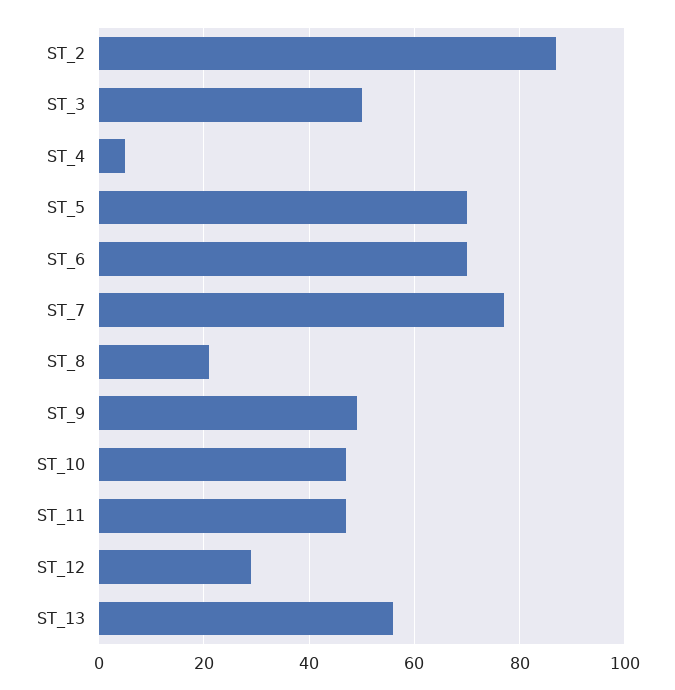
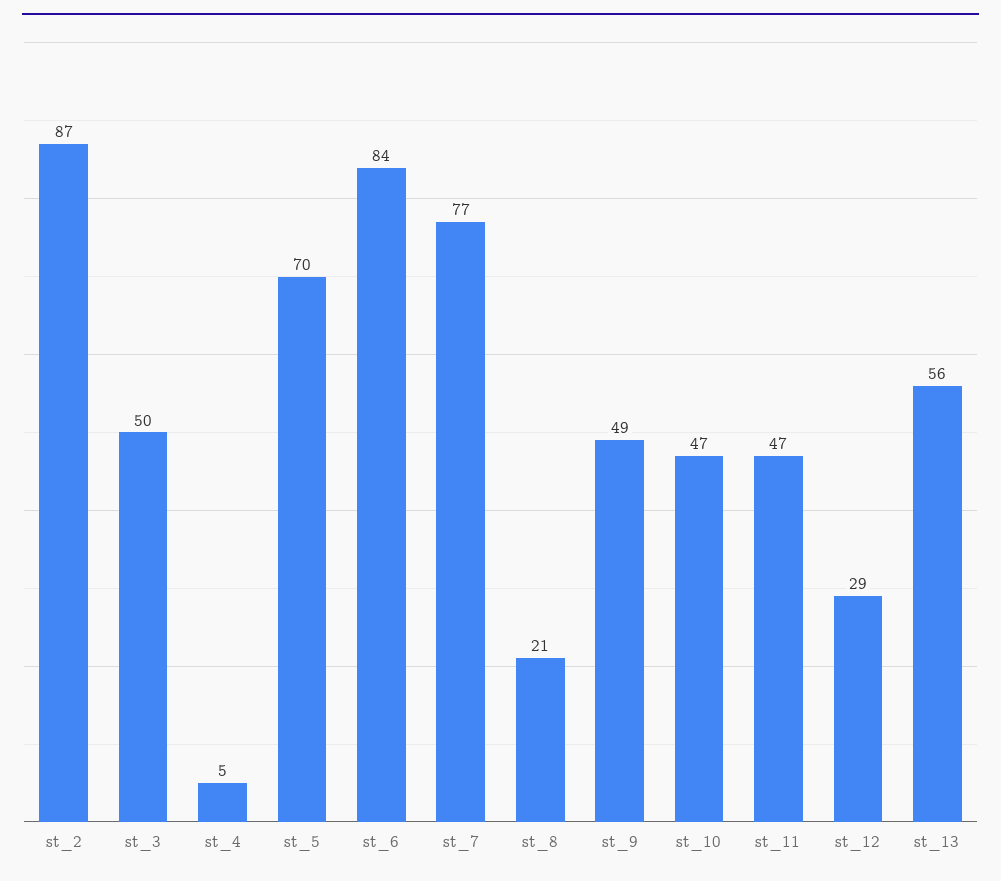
  {
    "ST_2": 87,
    "ST_3": 50,
    "ST_4": 5,
    "ST_5": 70,
-   "ST_6": 70,
+   "ST_6": 84,
    "ST_7": 77,
    "ST_8": 21,
    "ST_9": 49,
    "ST_10": 47,
    "ST_11": 47,
    "ST_12": 29,
    "ST_13": 56
  }

